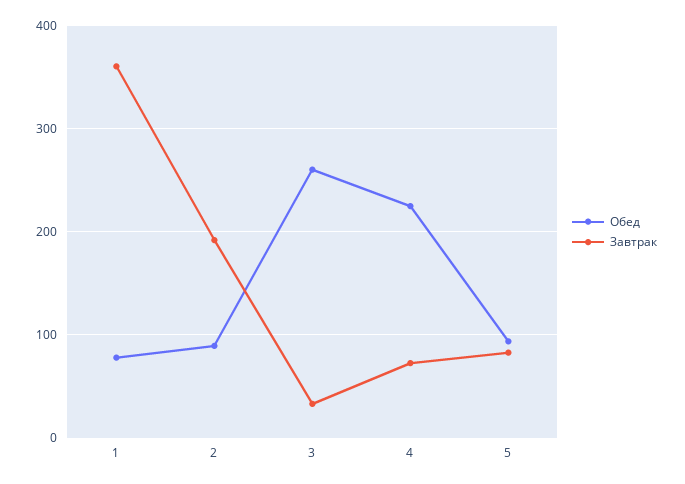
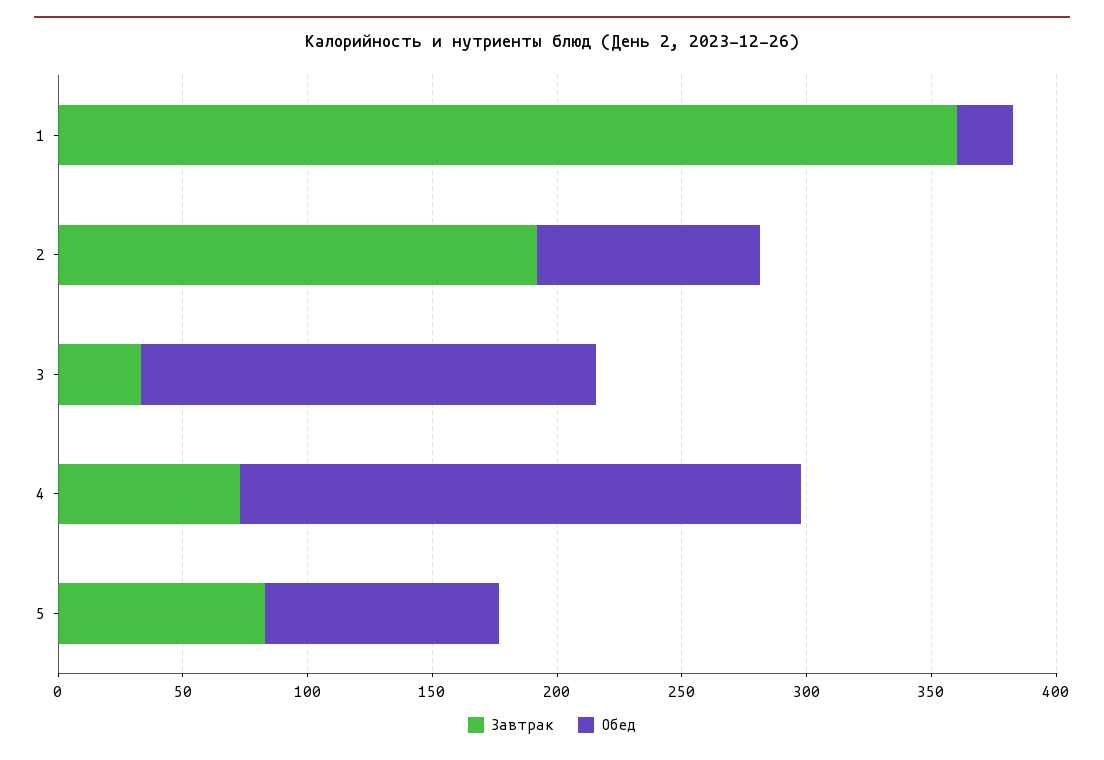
  {
    "Обед": {
-     "1": 80,
+     "1": 20,
      "2": 90,
-     "3": 260,
+     "3": 180,
      "4": 220,
      "5": 90
    },
    "Завтрак": {
      "1": 360,
      "2": 190,
      "3": 30,
      "4": 70,
      "5": 80
    }
  }

